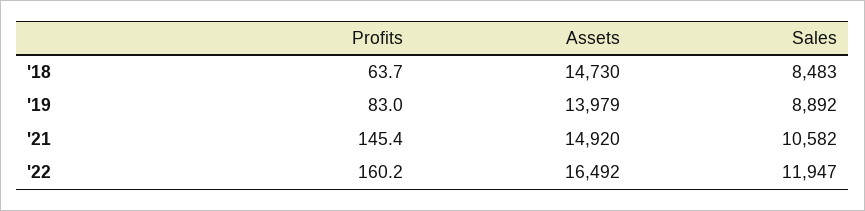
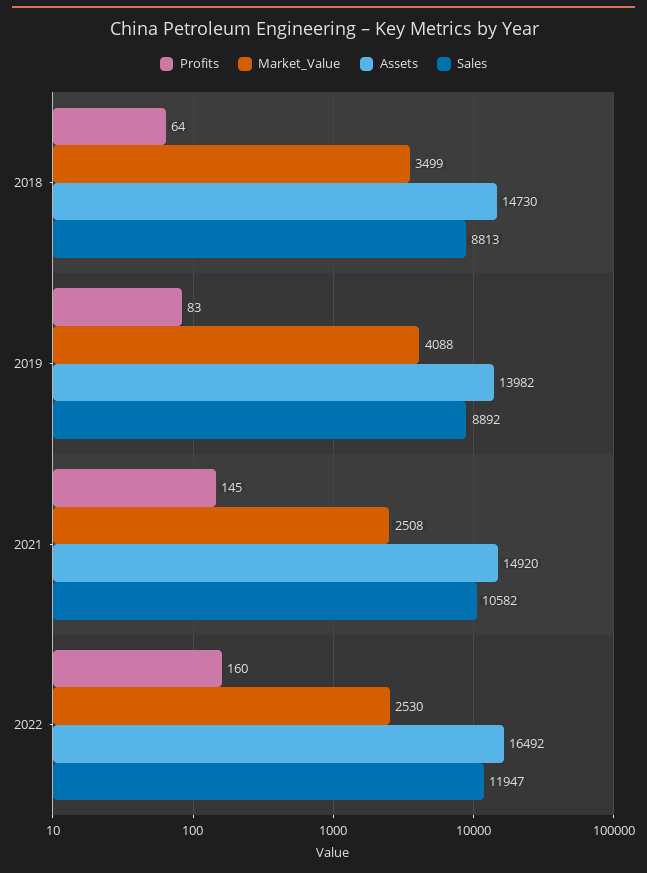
  {
    "Profits": {
      "'18": 63.7,
      "'19": 83,
      "'21": 145.4,
      "'22": 160.2
    },
    "Assets": {
      "'18": 14730,
-     "'19": 13979,
+     "'19": 13982,
      "'21": 14920,
      "'22": 16492
    },
    "Sales": {
-     "'18": 8483,
+     "'18": 8813,
      "'19": 8892,
      "'21": 10582,
      "'22": 11947
-   }
+   },
+   "Market_Value": {
+     "'18": 3499,
+     "'19": 4088,
+     "'21": 2508,
+     "'22": 2530
+   }
  }

